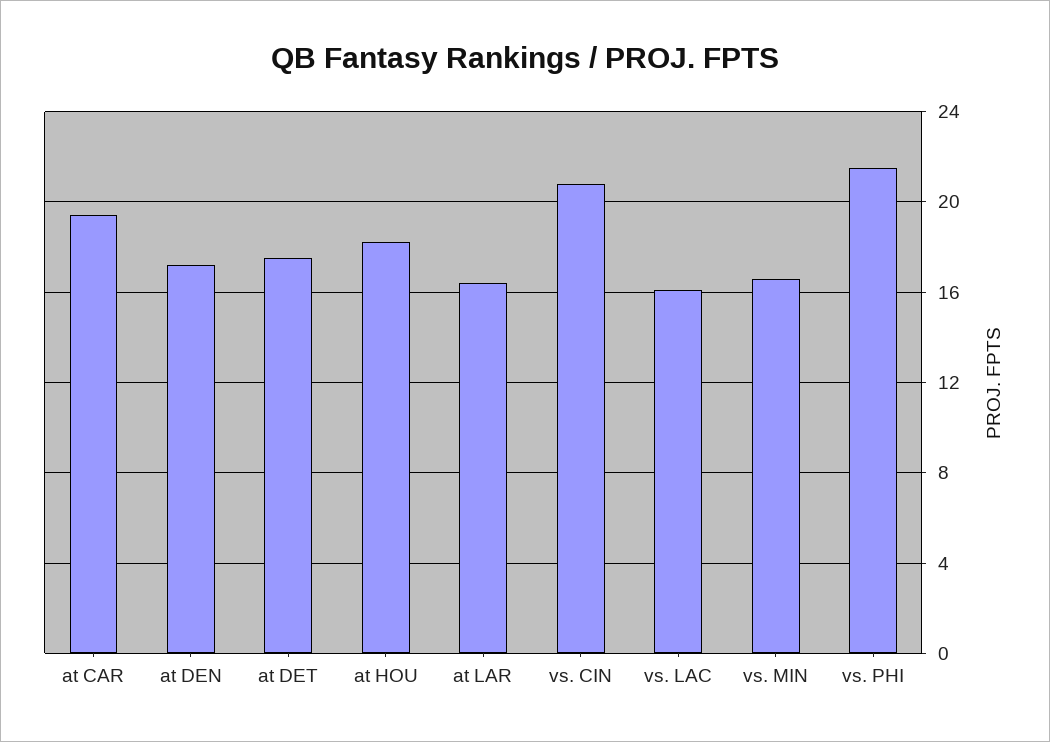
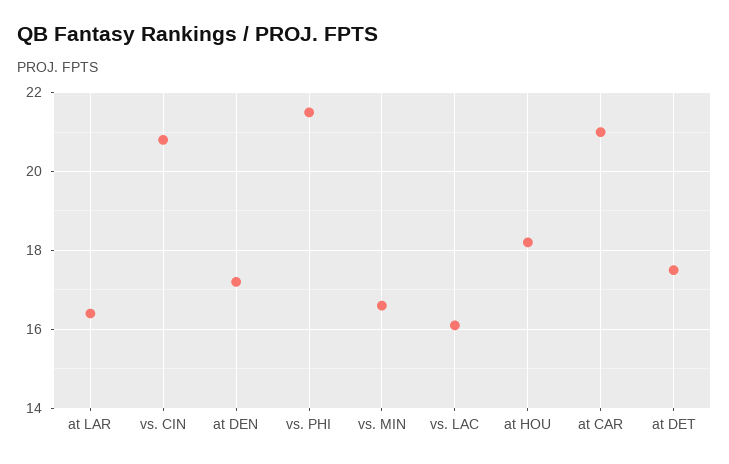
  {
-   "at CAR": 19.5,
+   "at CAR": 21,
    "at DEN": 17,
    "at DET": 17.5,
    "at HOU": 18,
    "at LAR": 16.5,
    "vs. CIN": 21,
    "vs. LAC": 16,
    "vs. MIN": 16.5,
    "vs. PHI": 21.5
  }

